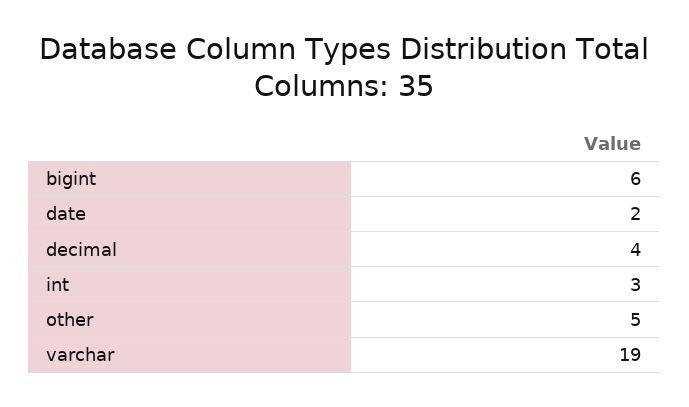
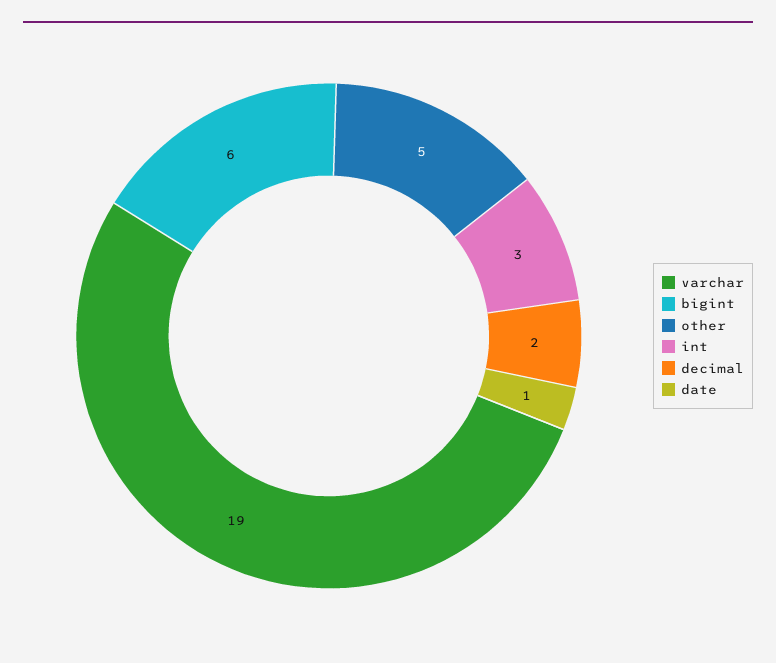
  {
    "bigint": 6,
-   "date": 2,
+   "date": 1,
-   "decimal": 4,
+   "decimal": 2,
    "int": 3,
    "other": 5,
    "varchar": 19
  }

